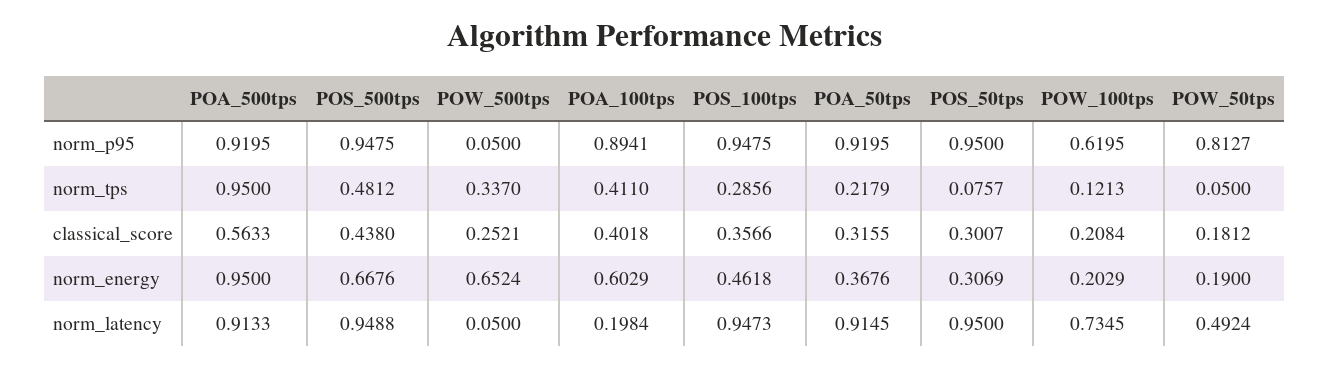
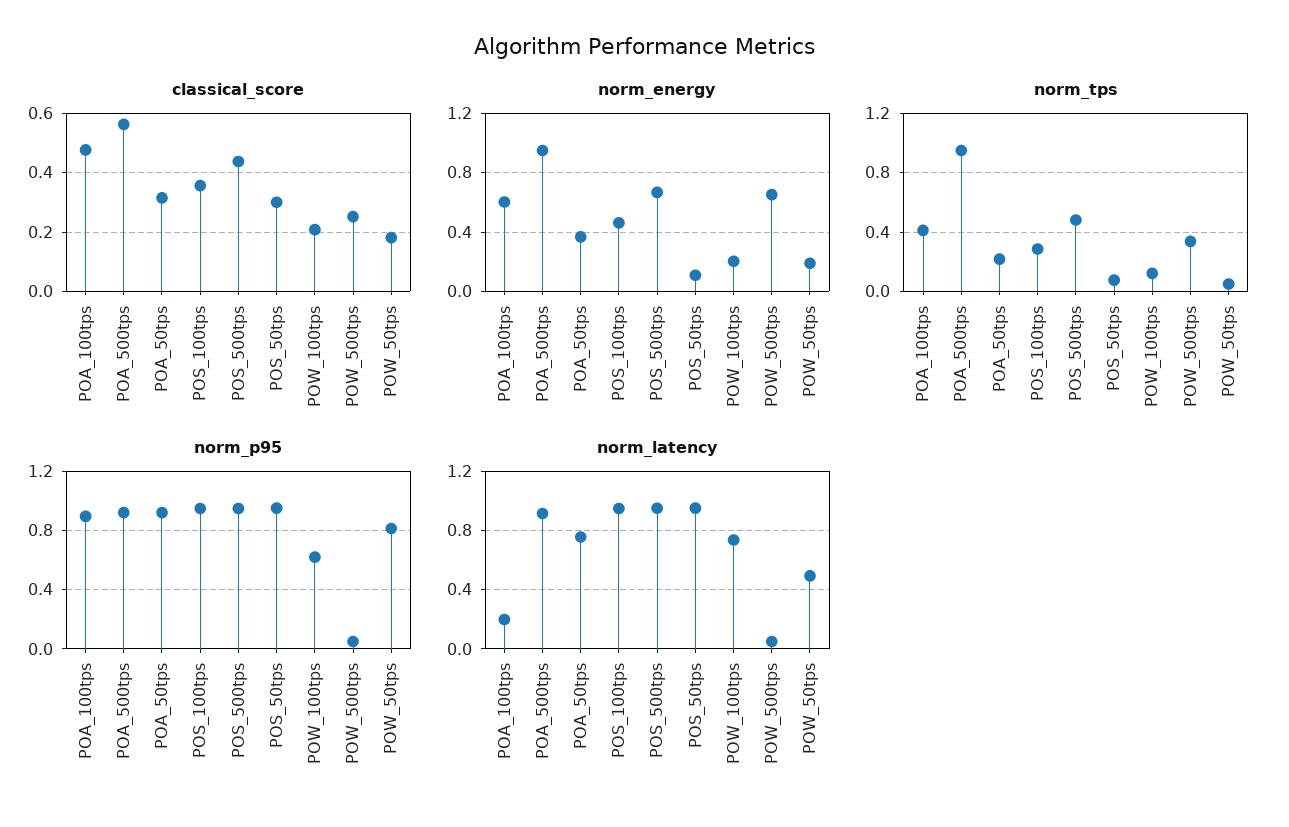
  {
    "norm_p95": {
      "POA_500tps": 0.9195,
      "POS_500tps": 0.9475,
      "POW_500tps": 0.05,
      "POA_100tps": 0.8941,
      "POS_100tps": 0.9475,
      "POA_50tps": 0.9195,
      "POS_50tps": 0.95,
      "POW_100tps": 0.6195,
      "POW_50tps": 0.8127
    },
    "norm_tps": {
      "POA_500tps": 0.95,
      "POS_500tps": 0.4812,
      "POW_500tps": 0.337,
      "POA_100tps": 0.411,
      "POS_100tps": 0.2856,
      "POA_50tps": 0.2179,
      "POS_50tps": 0.0757,
      "POW_100tps": 0.1213,
      "POW_50tps": 0.05
    },
    "classical_score": {
      "POA_500tps": 0.5633,
      "POS_500tps": 0.438,
      "POW_500tps": 0.2521,
-     "POA_100tps": 0.4018,
+     "POA_100tps": 0.475,
      "POS_100tps": 0.3566,
      "POA_50tps": 0.3155,
      "POS_50tps": 0.3007,
      "POW_100tps": 0.2084,
      "POW_50tps": 0.1812
    },
    "norm_energy": {
      "POA_500tps": 0.95,
      "POS_500tps": 0.6676,
      "POW_500tps": 0.6524,
      "POA_100tps": 0.6029,
      "POS_100tps": 0.4618,
      "POA_50tps": 0.3676,
-     "POS_50tps": 0.3069,
+     "POS_50tps": 0.1,
      "POW_100tps": 0.2029,
      "POW_50tps": 0.19
    },
    "norm_latency": {
      "POA_500tps": 0.9133,
      "POS_500tps": 0.9488,
      "POW_500tps": 0.05,
      "POA_100tps": 0.1984,
      "POS_100tps": 0.9473,
-     "POA_50tps": 0.9145,
+     "POA_50tps": 0.75,
      "POS_50tps": 0.95,
      "POW_100tps": 0.7345,
      "POW_50tps": 0.4924
    }
  }

